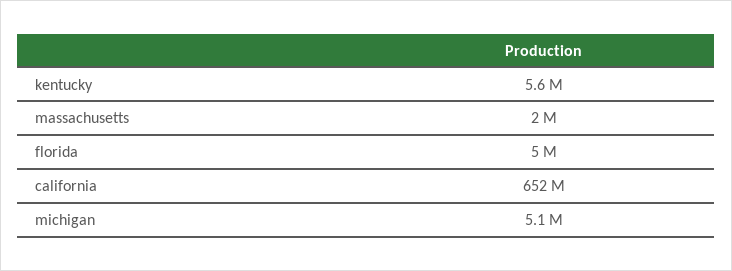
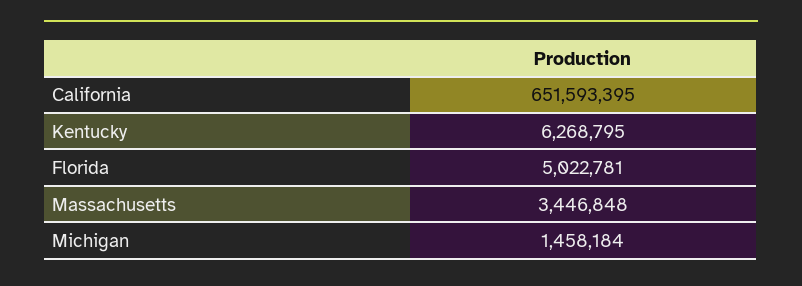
  {
-   "kentucky": 5600000,
+   "kentucky": 6268795,
-   "massachusetts": 2000000,
+   "massachusetts": 3446848,
    "florida": 5022781,
    "california": 651593395,
-   "michigan": 5100000
+   "michigan": 1458184
  }

